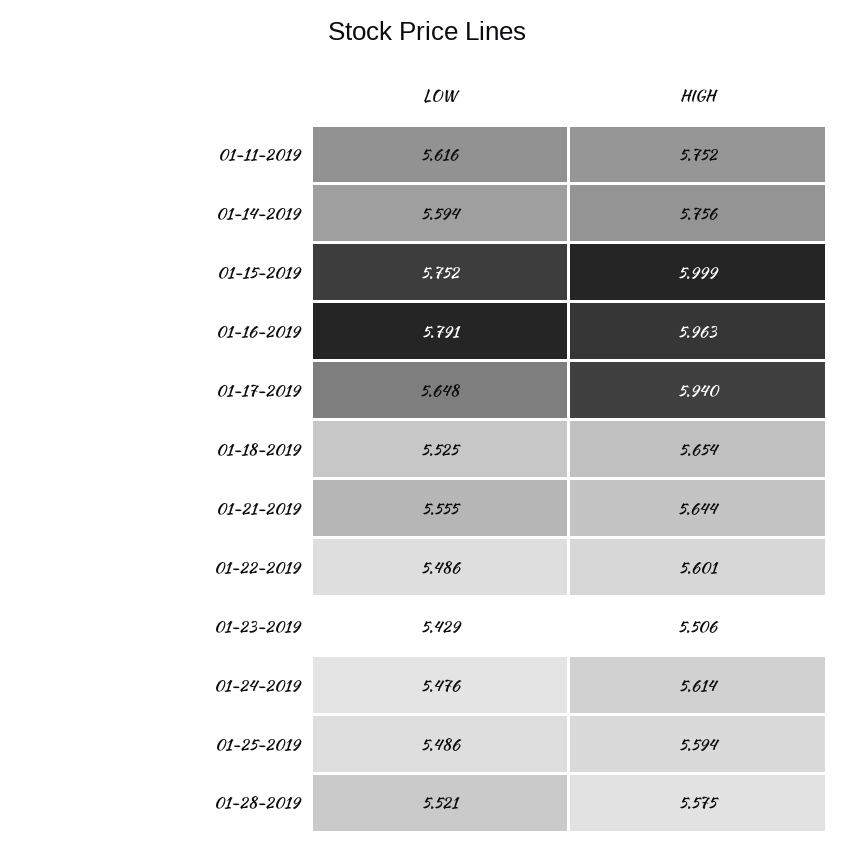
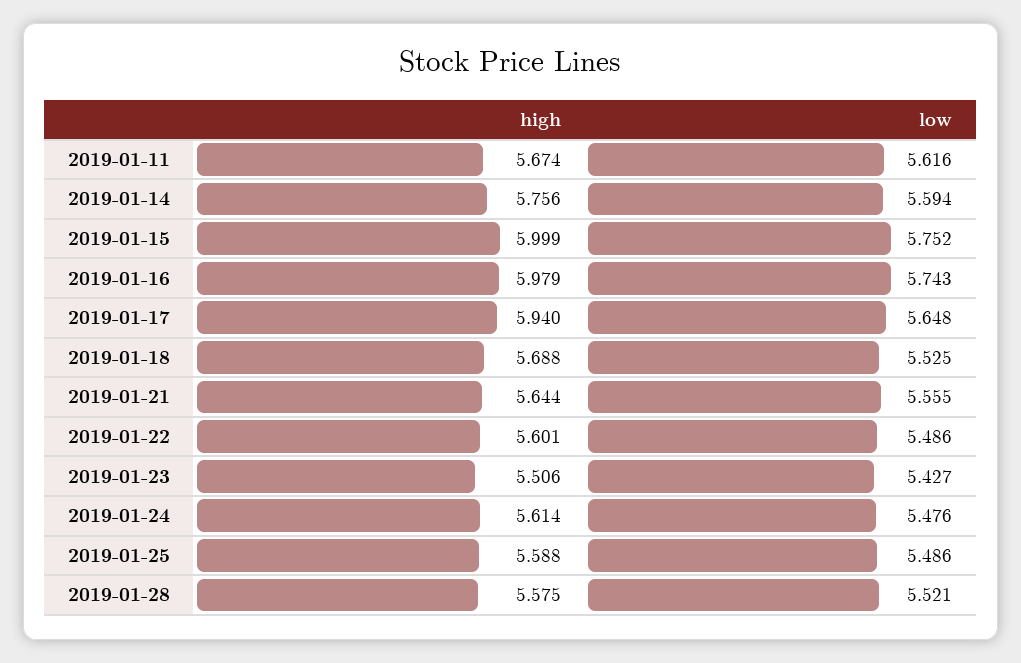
  {
    "LOW": {
      "01-11-2019": 5.616,
      "01-14-2019": 5.594,
      "01-15-2019": 5.752,
-     "01-16-2019": 5.791,
+     "01-16-2019": 5.743,
      "01-17-2019": 5.648,
      "01-18-2019": 5.525,
      "01-21-2019": 5.555,
      "01-22-2019": 5.486,
-     "01-23-2019": 5.429,
+     "01-23-2019": 5.427,
      "01-24-2019": 5.476,
      "01-25-2019": 5.486,
      "01-28-2019": 5.521
    },
    "HIGH": {
-     "01-11-2019": 5.752,
+     "01-11-2019": 5.674,
      "01-14-2019": 5.756,
      "01-15-2019": 5.999,
-     "01-16-2019": 5.963,
+     "01-16-2019": 5.979,
      "01-17-2019": 5.94,
-     "01-18-2019": 5.654,
+     "01-18-2019": 5.688,
      "01-21-2019": 5.644,
      "01-22-2019": 5.601,
      "01-23-2019": 5.506,
      "01-24-2019": 5.614,
-     "01-25-2019": 5.594,
+     "01-25-2019": 5.588,
      "01-28-2019": 5.575
    }
  }

